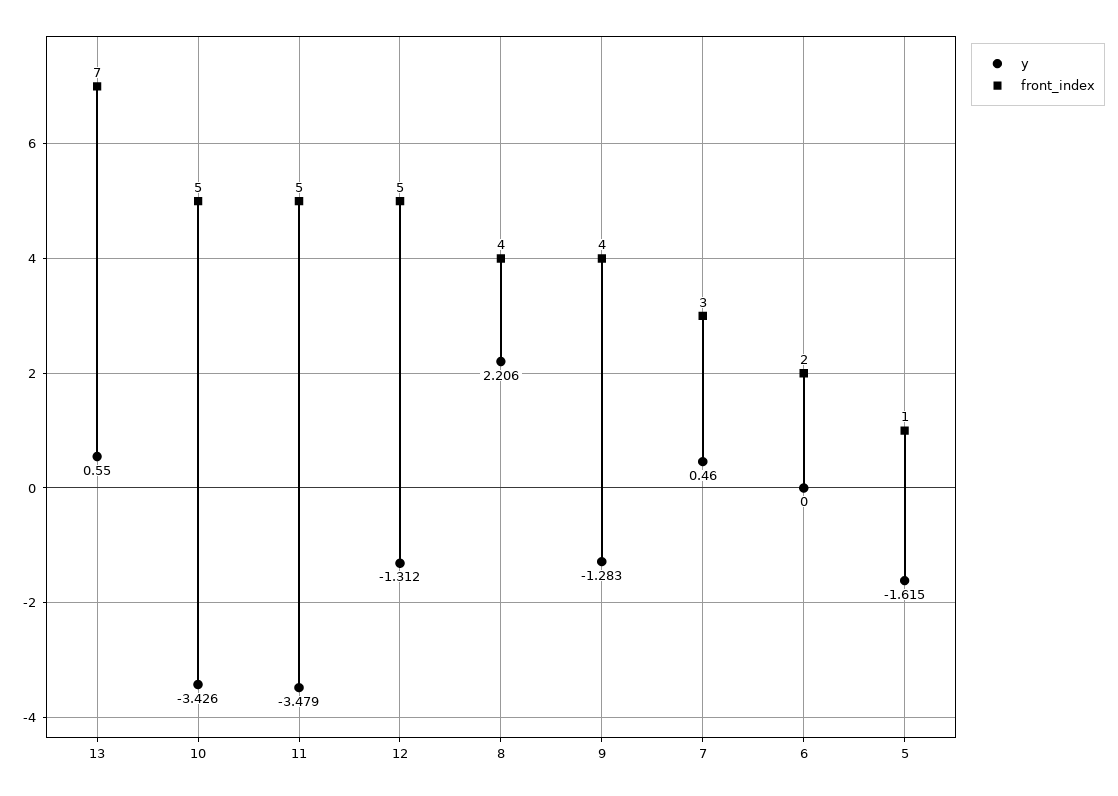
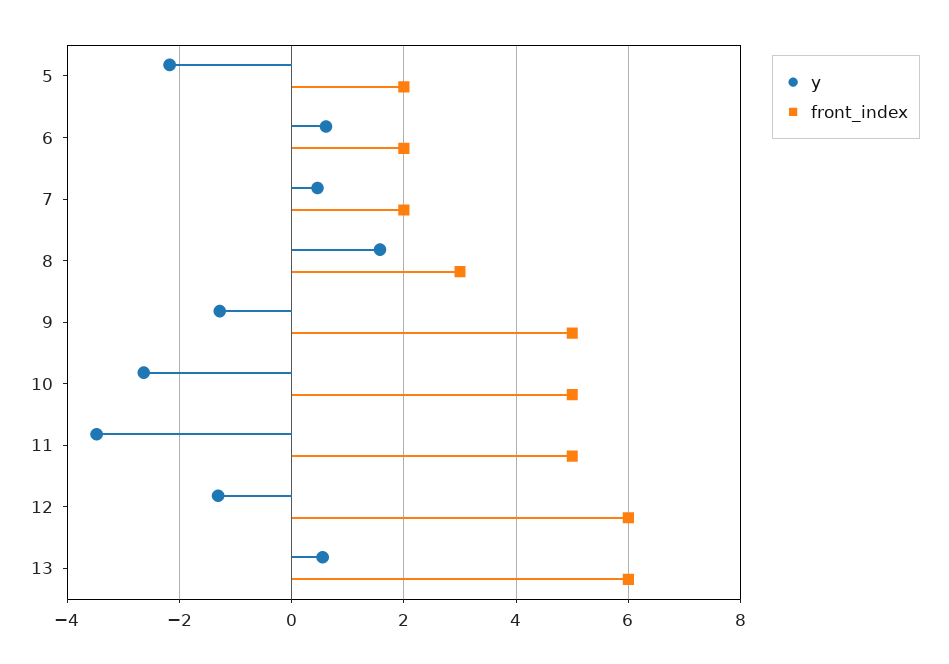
  {
    "y": {
      "13": 0.55,
-     "10": -3.426,
+     "10": -2.6,
      "11": -3.479,
      "12": -1.312,
-     "8": 2.206,
+     "8": 1.6,
      "9": -1.283,
      "7": 0.46,
-     "6": 0,
+     "6": 0.6,
-     "5": -1.615
+     "5": -2.2
    },
    "front_index": {
-     "13": 7,
+     "13": 6,
      "10": 5,
      "11": 5,
-     "12": 5,
+     "12": 6,
-     "8": 4,
+     "8": 3,
-     "9": 4,
+     "9": 5,
-     "7": 3,
+     "7": 2,
      "6": 2,
-     "5": 1
+     "5": 2
    }
  }

